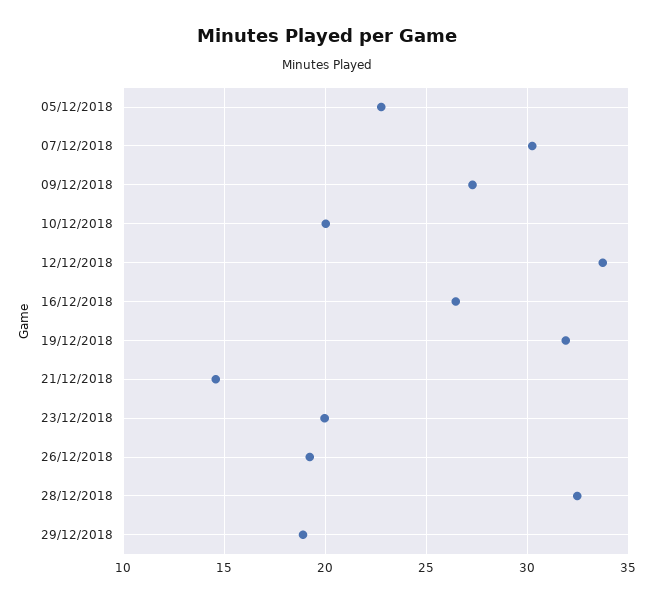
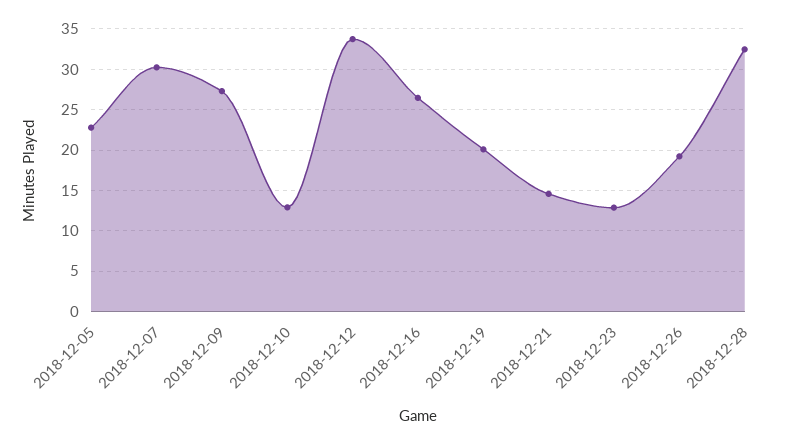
  {
    "05/12/2018": 23,
    "07/12/2018": 30.5,
    "09/12/2018": 27.5,
-   "10/12/2018": 20,
+   "10/12/2018": 13,
    "12/12/2018": 34,
    "16/12/2018": 26.5,
-   "19/12/2018": 32,
+   "19/12/2018": 20,
    "21/12/2018": 14.5,
-   "23/12/2018": 20,
+   "23/12/2018": 13,
    "26/12/2018": 19,
-   "28/12/2018": 32.5,
+   "28/12/2018": 32.5
-   "29/12/2018": 19
  }

